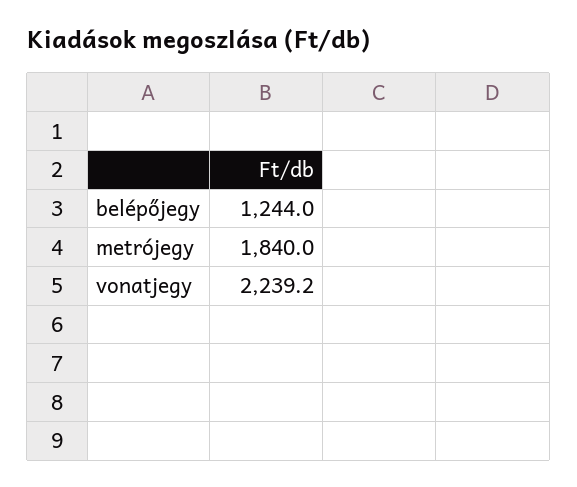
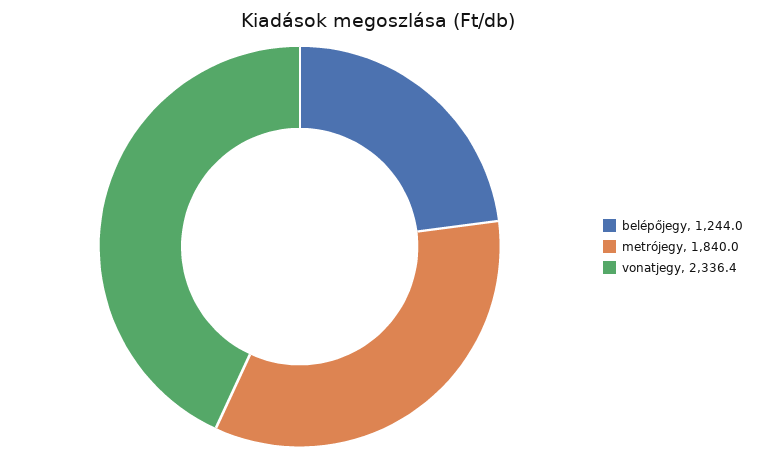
  {
    "belépőjegy": 1244,
    "metrójegy": 1840,
-   "vonatjegy": 2239.2
+   "vonatjegy": 2336.4
  }

